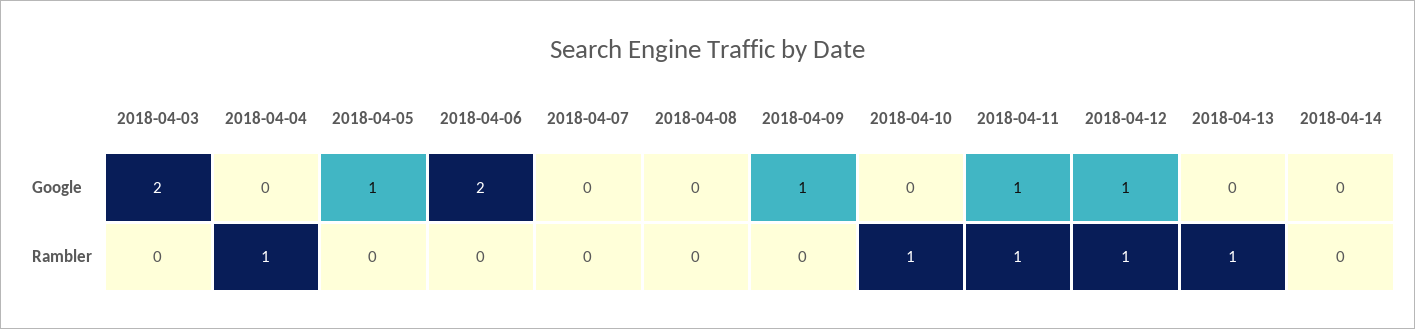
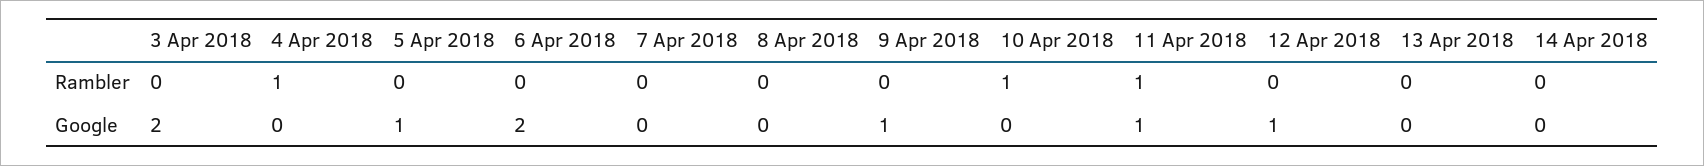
  {
    "2018-04-03": {
      "Google": 2,
      "Rambler": 0
    },
    "2018-04-04": {
      "Google": 0,
      "Rambler": 1
    },
    "2018-04-05": {
      "Google": 1,
      "Rambler": 0
    },
    "2018-04-06": {
      "Google": 2,
      "Rambler": 0
    },
    "2018-04-07": {
      "Google": 0,
      "Rambler": 0
    },
    "2018-04-08": {
      "Google": 0,
      "Rambler": 0
    },
    "2018-04-09": {
      "Google": 1,
      "Rambler": 0
    },
    "2018-04-10": {
      "Google": 0,
      "Rambler": 1
    },
    "2018-04-11": {
      "Google": 1,
      "Rambler": 1
    },
    "2018-04-12": {
      "Google": 1,
-     "Rambler": 1
+     "Rambler": 0
    },
    "2018-04-13": {
      "Google": 0,
-     "Rambler": 1
+     "Rambler": 0
    },
    "2018-04-14": {
      "Google": 0,
      "Rambler": 0
    }
  }

